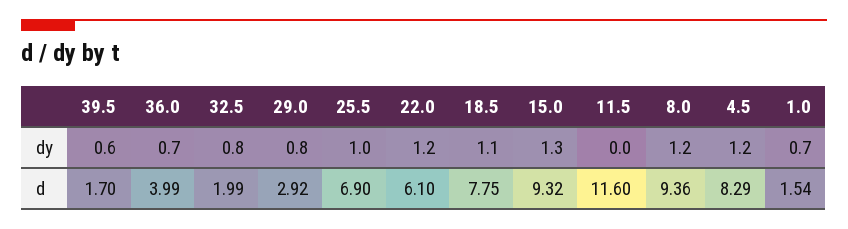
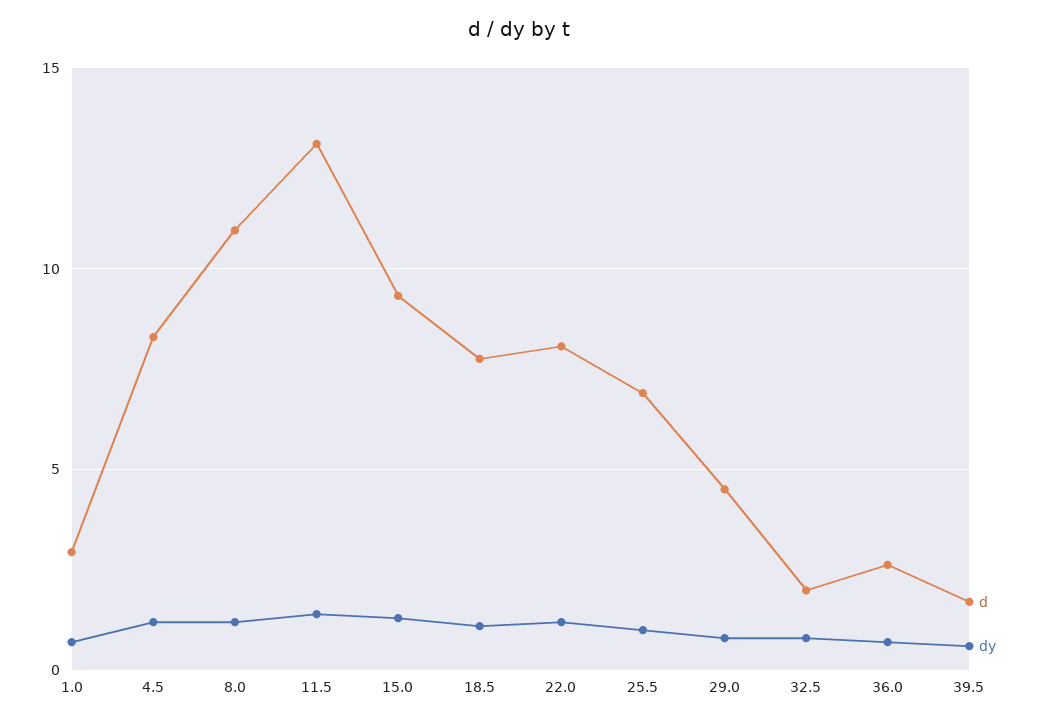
  {
    "dy": {
      "39.5": 0.6,
      "36.0": 0.7,
      "32.5": 0.8,
      "29.0": 0.8,
      "25.5": 1,
      "22.0": 1.2,
      "18.5": 1.1,
      "15.0": 1.3,
-     "11.5": 0,
+     "11.5": 1.5,
      "8.0": 1.2,
      "4.5": 1.2,
      "1.0": 0.7
    },
    "d": {
      "39.5": 1.7,
-     "36.0": 3.99,
+     "36.0": 2.5,
      "32.5": 1.99,
-     "29.0": 2.92,
+     "29.0": 4.5,
      "25.5": 6.9,
-     "22.0": 6.1,
+     "22.0": 8,
      "18.5": 7.75,
      "15.0": 9.32,
-     "11.5": 11.6,
+     "11.5": 13,
-     "8.0": 9.36,
+     "8.0": 11,
      "4.5": 8.29,
-     "1.0": 1.54
+     "1.0": 3
    }
  }

